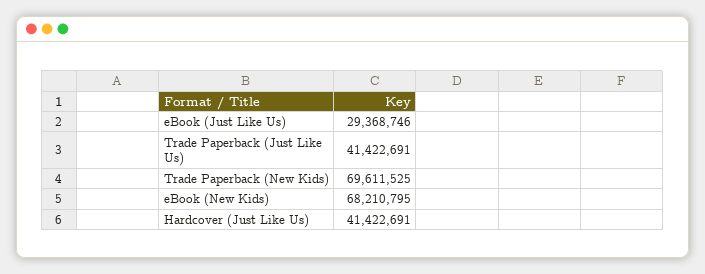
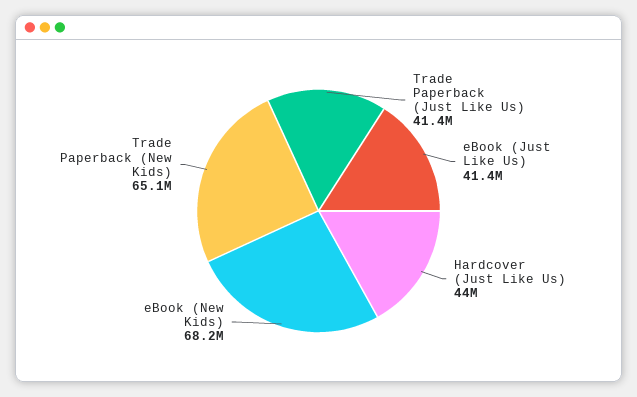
  {
-   "eBook (Just Like Us)": 29368746,
+   "eBook (Just Like Us)": 41400000,
    "Trade Paperback (Just Like Us)": 41422691,
-   "Trade Paperback (New Kids)": 69611525,
+   "Trade Paperback (New Kids)": 65100000,
    "eBook (New Kids)": 68210795,
-   "Hardcover (Just Like Us)": 41422691
+   "Hardcover (Just Like Us)": 44000000
  }

